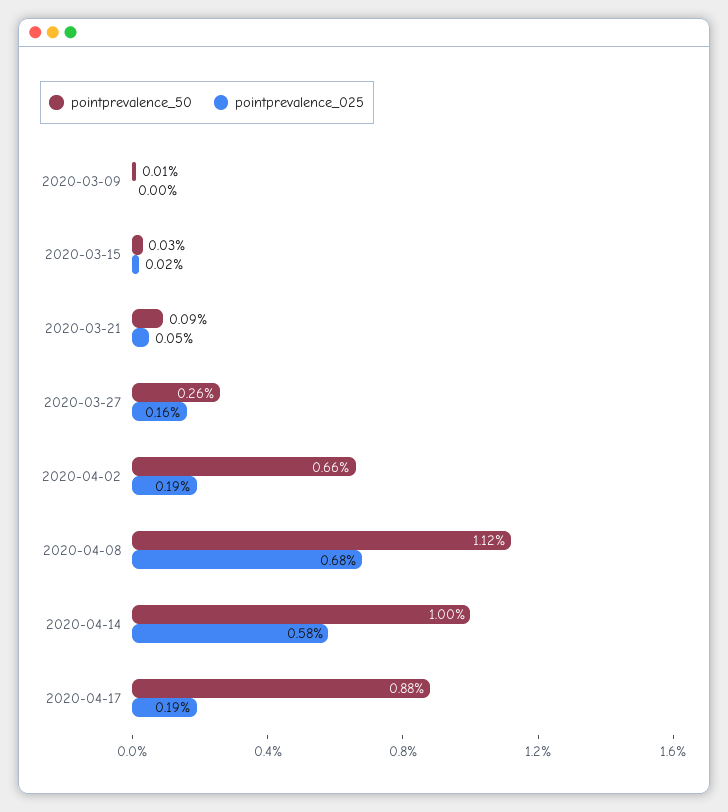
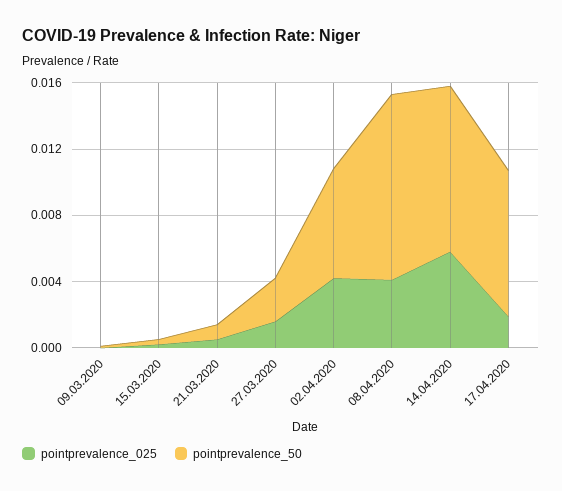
  {
    "pointprevalence_50": {
      "2020-03-09": 0.0001,
      "2020-03-15": 0.0003,
      "2020-03-21": 0.0009,
      "2020-03-27": 0.0026,
      "2020-04-02": 0.0066,
      "2020-04-08": 0.0112,
      "2020-04-14": 0.01,
      "2020-04-17": 0.0088
    },
    "pointprevalence_025": {
      "2020-03-09": 0,
      "2020-03-15": 0.0002,
      "2020-03-21": 0.0005,
      "2020-03-27": 0.0016,
-     "2020-04-02": 0.0019,
+     "2020-04-02": 0.004,
-     "2020-04-08": 0.0068,
+     "2020-04-08": 0.004,
      "2020-04-14": 0.0058,
      "2020-04-17": 0.0019
    }
  }

